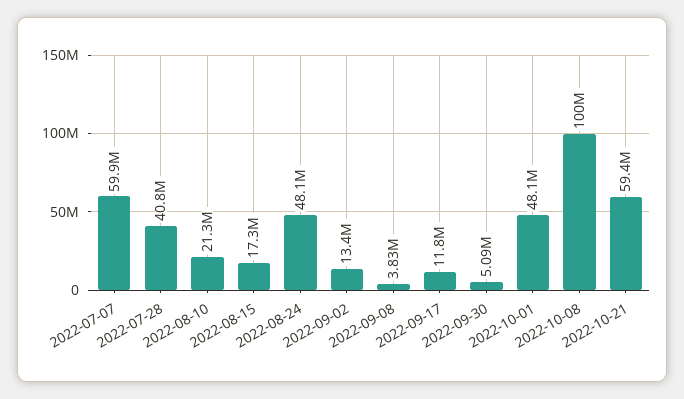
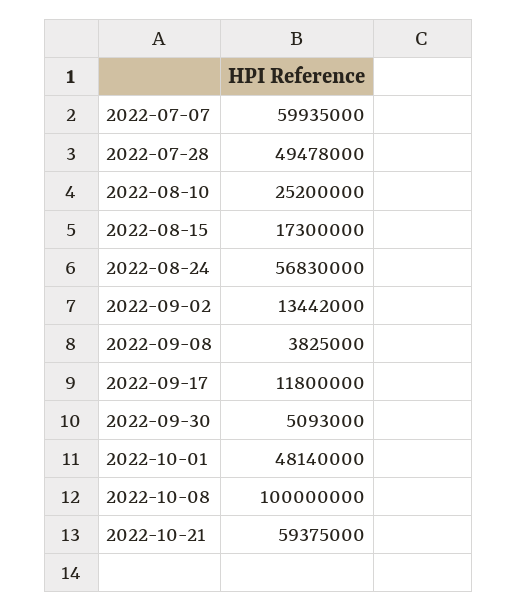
  {
    "2022-07-07": 59935000,
-   "2022-07-28": 40800000,
+   "2022-07-28": 49478000,
-   "2022-08-10": 21300000,
+   "2022-08-10": 25200000,
    "2022-08-15": 17300000,
-   "2022-08-24": 48100000,
+   "2022-08-24": 56830000,
    "2022-09-02": 13442000,
    "2022-09-08": 3825000,
    "2022-09-17": 11800000,
    "2022-09-30": 5093000,
    "2022-10-01": 48140000,
    "2022-10-08": 100000000,
    "2022-10-21": 59375000
  }

